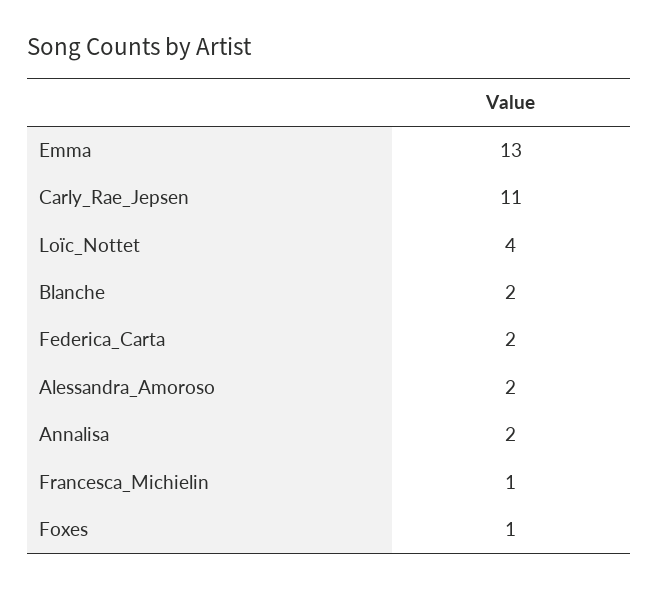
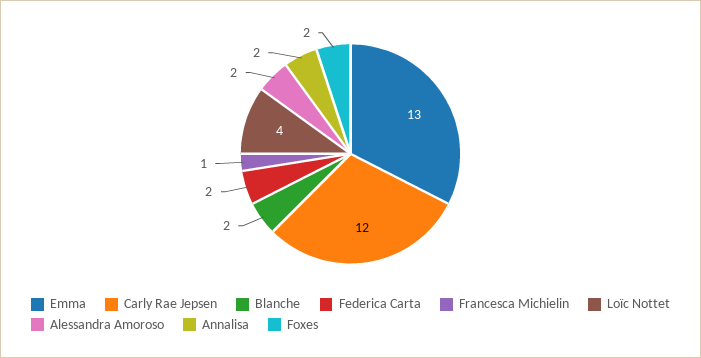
  {
    "Emma": 13,
-   "Carly_Rae_Jepsen": 11,
+   "Carly_Rae_Jepsen": 12,
    "Loïc_Nottet": 4,
    "Blanche": 2,
    "Federica_Carta": 2,
    "Alessandra_Amoroso": 2,
    "Annalisa": 2,
    "Francesca_Michielin": 1,
-   "Foxes": 1
+   "Foxes": 2
  }

